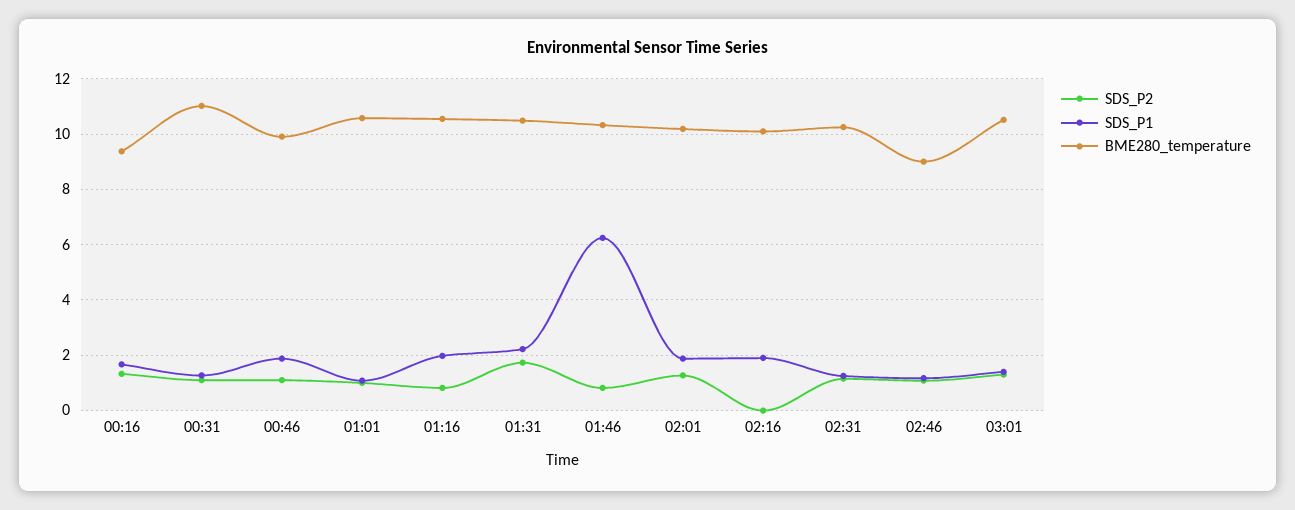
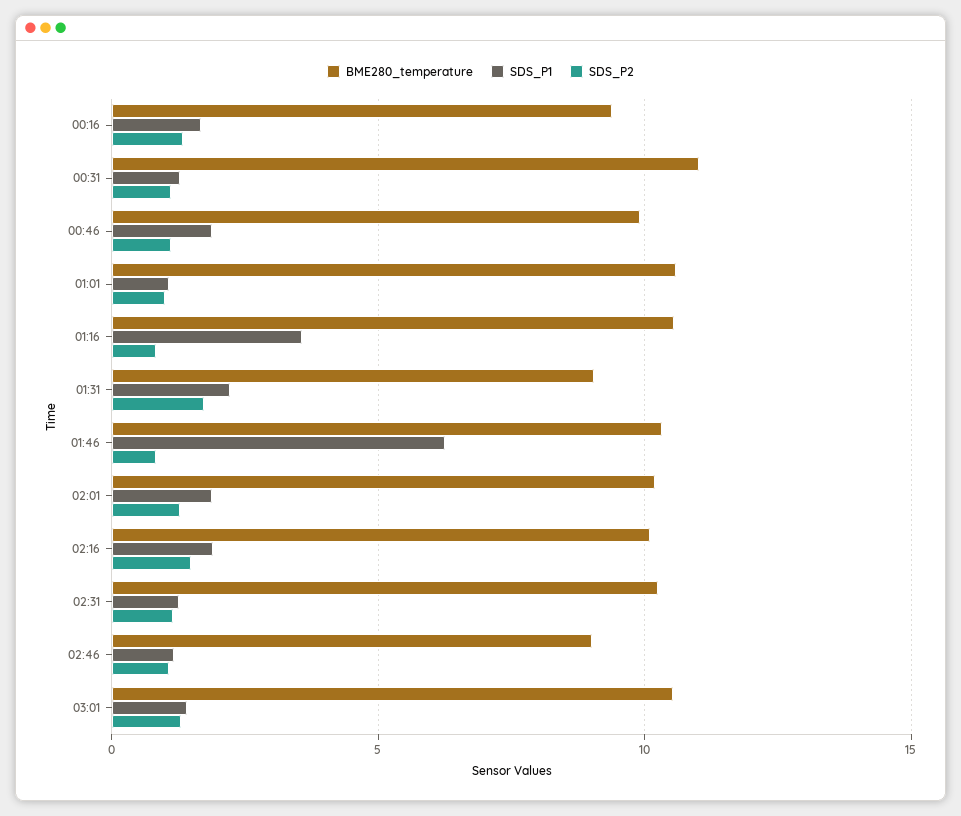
  {
    "SDS_P2": {
      "00:16": 1.25,
      "00:31": 1,
      "00:46": 1,
      "01:01": 1,
      "01:16": 0.75,
      "01:31": 1.75,
      "01:46": 0.75,
      "02:01": 1.25,
-     "02:16": 0,
+     "02:16": 1.5,
      "02:31": 1.25,
      "02:46": 1,
      "03:01": 1.25
    },
    "SDS_P1": {
      "00:16": 1.75,
      "00:31": 1.25,
      "00:46": 2,
      "01:01": 1,
-     "01:16": 2,
+     "01:16": 3.5,
      "01:31": 2.25,
      "01:46": 6.25,
      "02:01": 2,
      "02:16": 2,
      "02:31": 1.25,
      "02:46": 1.25,
      "03:01": 1.5
    },
    "BME280_temperature": {
      "00:16": 9.5,
      "00:31": 11,
      "00:46": 10,
      "01:01": 10.5,
      "01:16": 10.5,
-     "01:31": 10.5,
+     "01:31": 9,
      "01:46": 10.25,
      "02:01": 10.25,
      "02:16": 10,
      "02:31": 10.25,
      "02:46": 9,
      "03:01": 10.5
    }
  }

